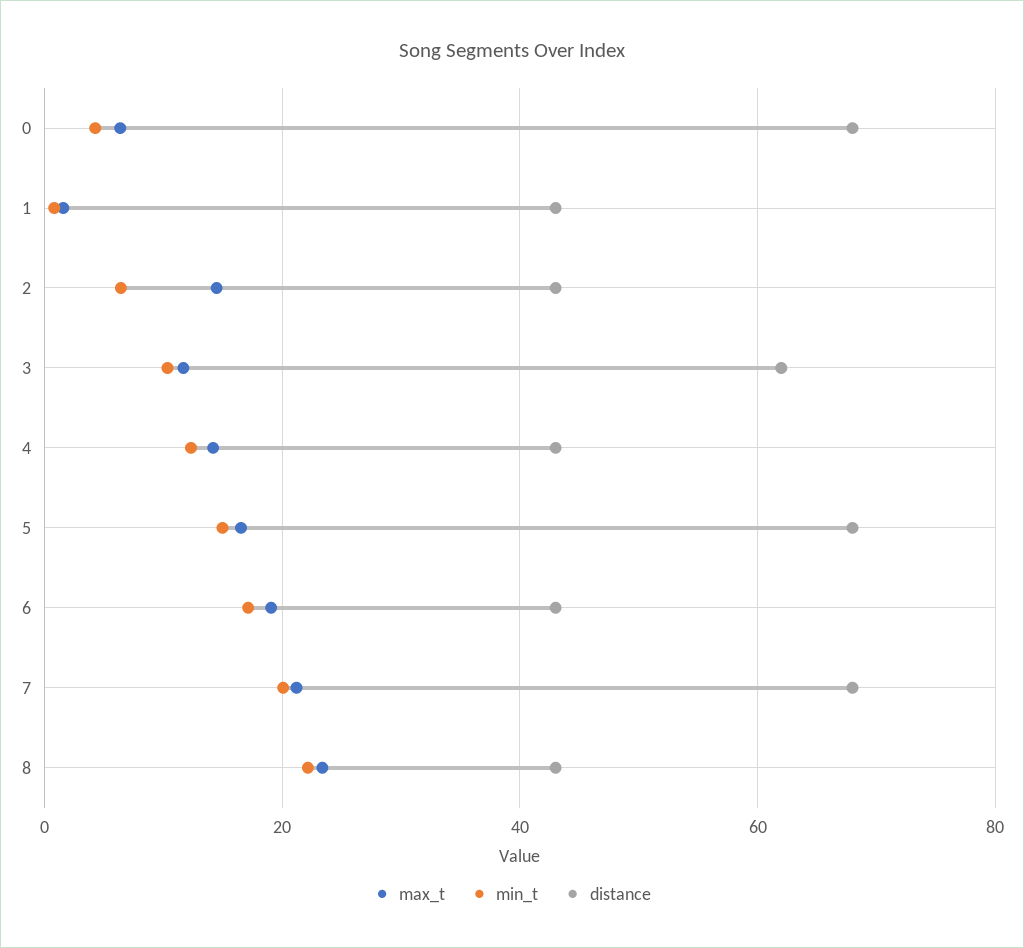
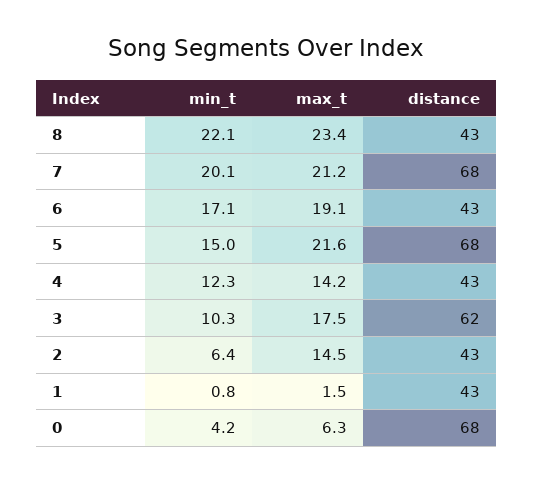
  {
    "max_t": {
      "0": 6.3,
      "1": 1.5,
      "2": 14.5,
-     "3": 12,
+     "3": 17.5,
      "4": 14.2,
-     "5": 16,
+     "5": 21.6,
      "6": 19.1,
      "7": 21.2,
      "8": 23.4
    },
    "min_t": {
      "0": 4.2,
      "1": 0.8,
      "2": 6.4,
      "3": 10.3,
      "4": 12.3,
      "5": 15,
      "6": 17.1,
      "7": 20.1,
      "8": 22.1
    },
    "distance": {
      "0": 68,
      "1": 43,
      "2": 43,
      "3": 62,
      "4": 43,
      "5": 68,
      "6": 43,
      "7": 68,
      "8": 43
    }
  }

